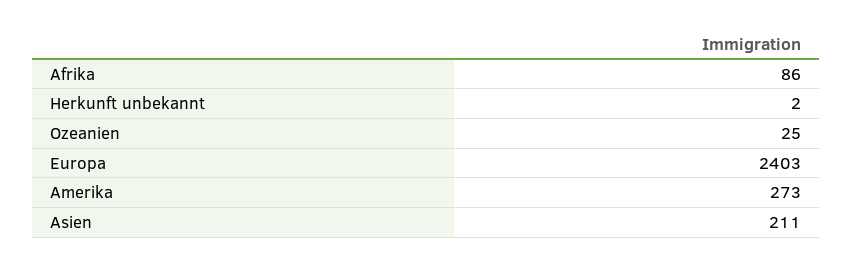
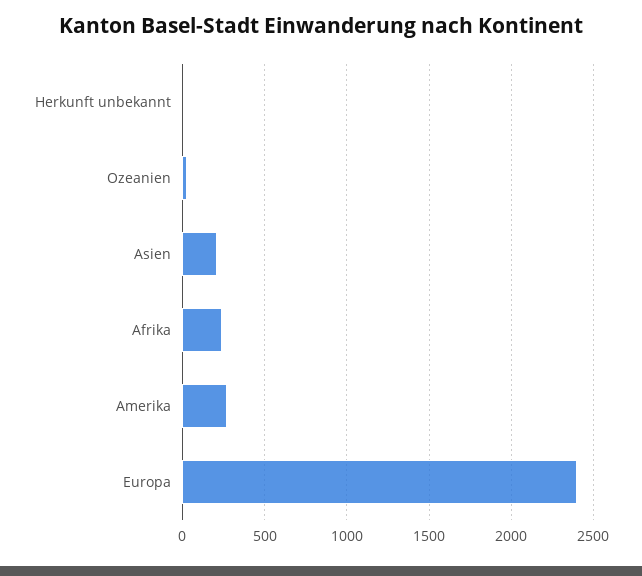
  {
-   "Afrika": 86,
+   "Afrika": 250,
    "Herkunft unbekannt": 2,
    "Ozeanien": 25,
    "Europa": 2403,
    "Amerika": 273,
    "Asien": 211
  }

